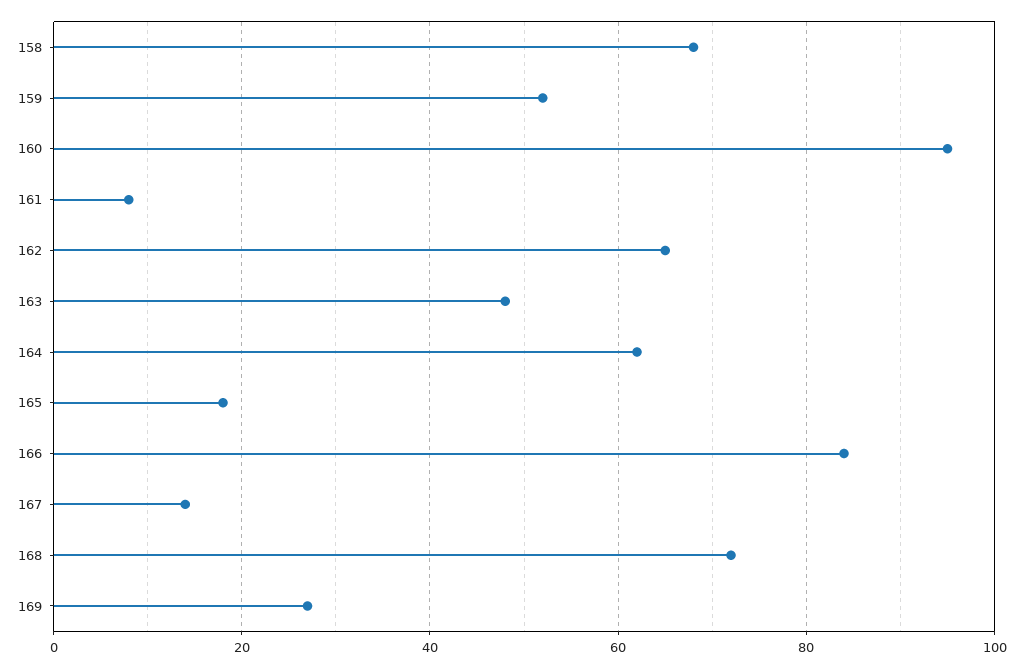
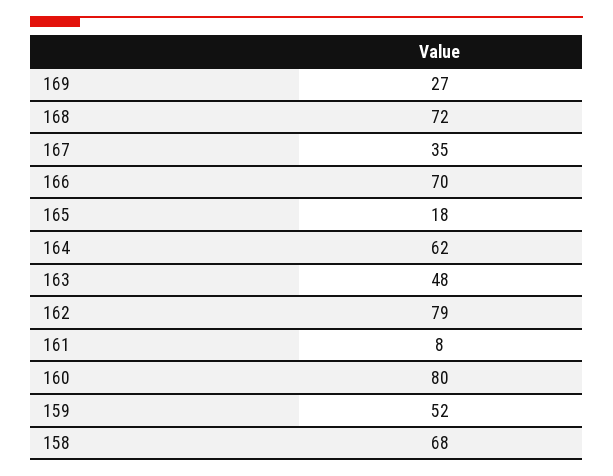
  {
    "158": 68,
    "159": 52,
-   "160": 95,
+   "160": 80,
    "161": 8,
-   "162": 65,
+   "162": 79,
    "163": 48,
    "164": 62,
    "165": 18,
-   "166": 85,
+   "166": 70,
-   "167": 15,
+   "167": 35,
    "168": 72,
    "169": 27
  }

